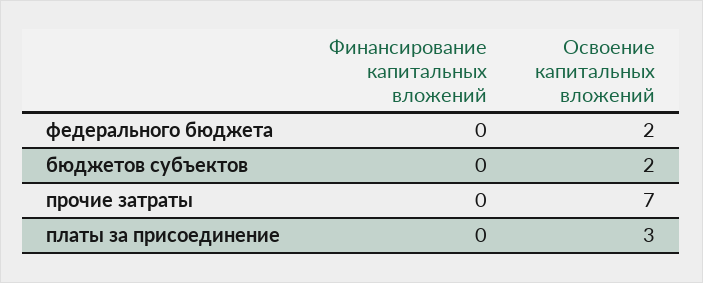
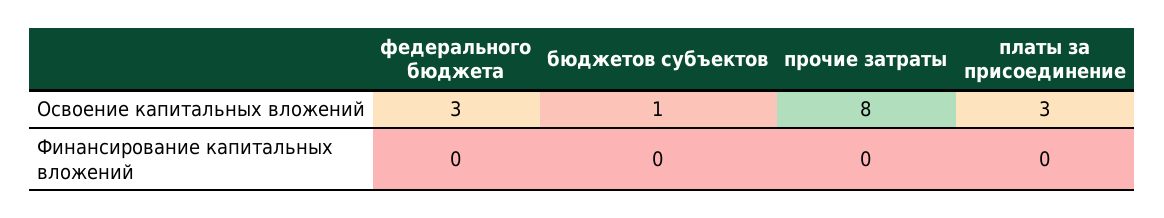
  {
    "Финансирование капитальных вложений": {
      "федерального бюджета": 0,
      "бюджетов субъектов": 0,
      "прочие затраты": 0,
      "платы за присоединение": 0
    },
    "Освоение капитальных вложений": {
-     "федерального бюджета": 2,
+     "федерального бюджета": 3,
-     "бюджетов субъектов": 2,
+     "бюджетов субъектов": 1,
-     "прочие затраты": 7,
+     "прочие затраты": 8,
      "платы за присоединение": 3
    }
  }

